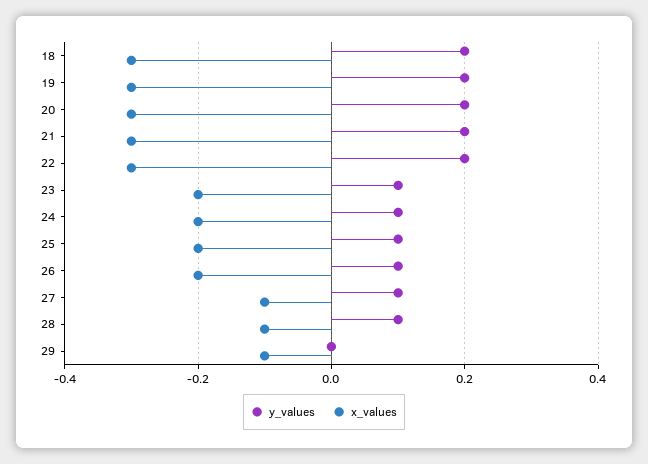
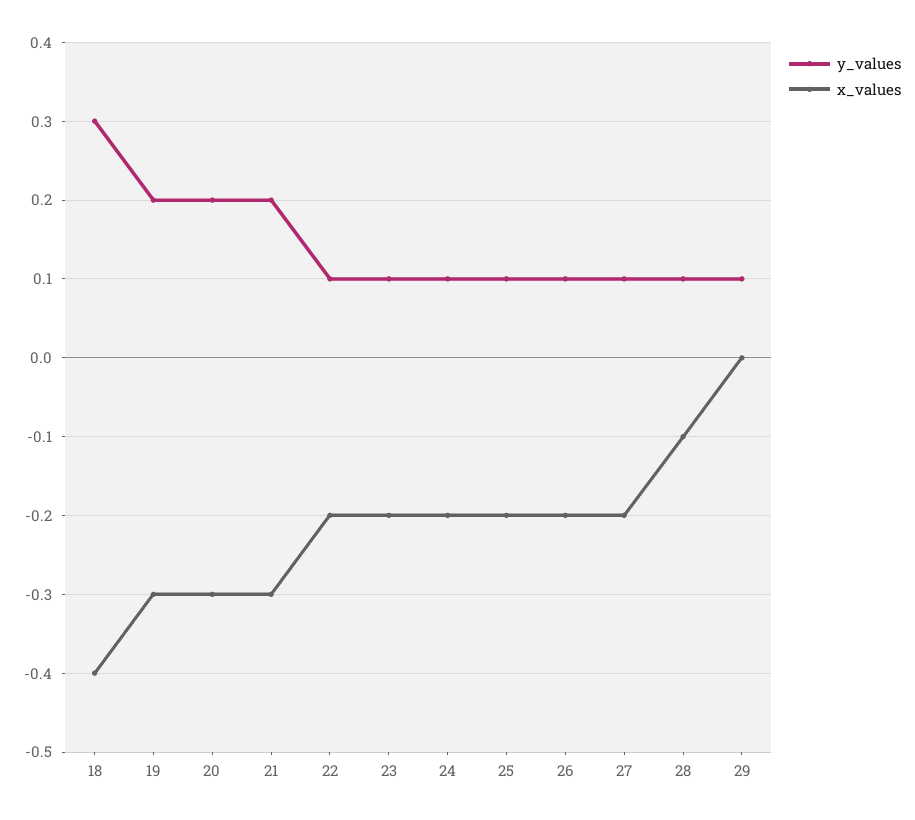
  {
    "y_values": {
-     "18": 0.2,
+     "18": 0.3,
      "19": 0.2,
      "20": 0.2,
      "21": 0.2,
-     "22": 0.2,
+     "22": 0.1,
      "23": 0.1,
      "24": 0.1,
      "25": 0.1,
      "26": 0.1,
      "27": 0.1,
      "28": 0.1,
-     "29": 0
+     "29": 0.1
    },
    "x_values": {
-     "18": -0.3,
+     "18": -0.4,
      "19": -0.3,
      "20": -0.3,
      "21": -0.3,
-     "22": -0.3,
+     "22": -0.2,
      "23": -0.2,
      "24": -0.2,
      "25": -0.2,
      "26": -0.2,
-     "27": -0.1,
+     "27": -0.2,
      "28": -0.1,
-     "29": -0.1
+     "29": 0
    }
  }

